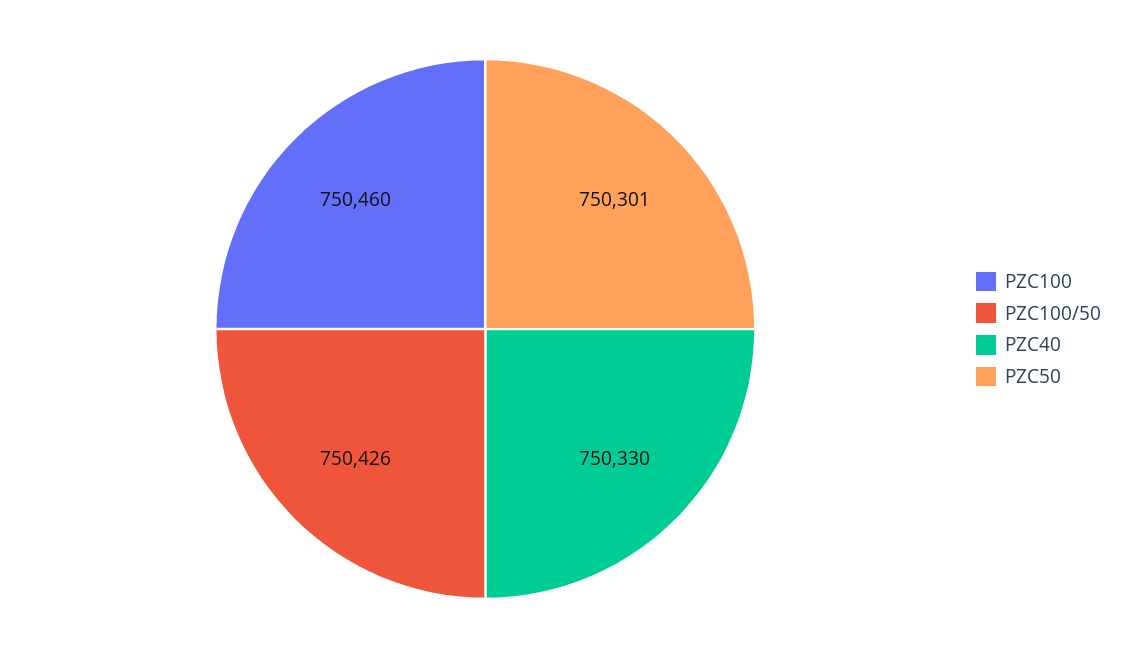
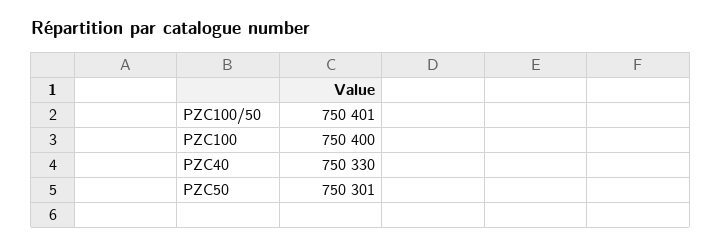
  {
-   "PZC100": 750460,
+   "PZC100": 750400,
-   "PZC100/50": 750426,
+   "PZC100/50": 750401,
    "PZC40": 750330,
    "PZC50": 750301
  }

